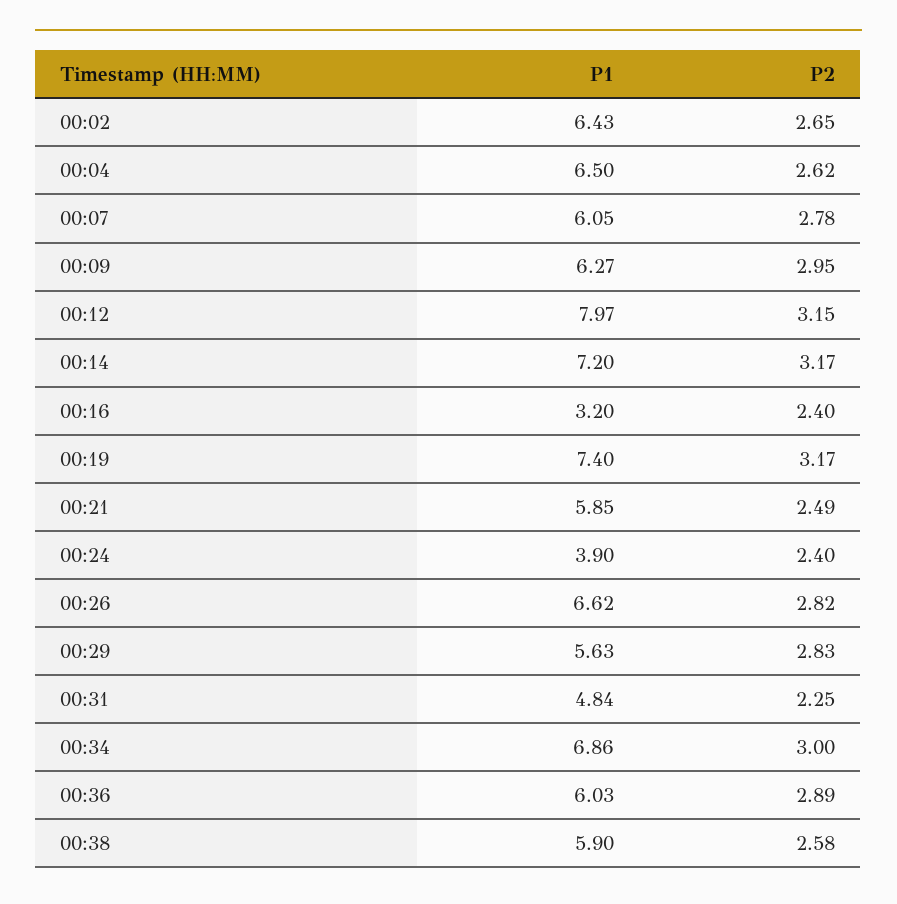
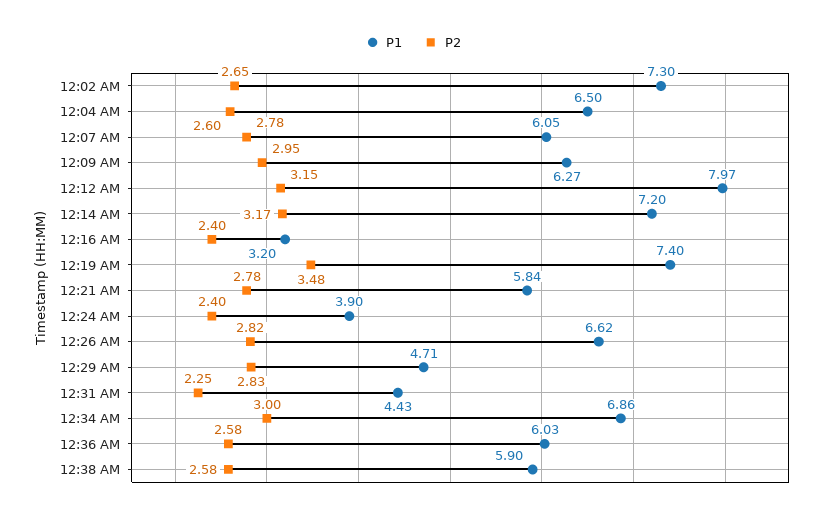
  {
    "P1": {
-     "00:02": 6.43,
+     "00:02": 7.3,
      "00:04": 6.5,
      "00:07": 6.05,
      "00:09": 6.27,
      "00:12": 7.97,
      "00:14": 7.2,
      "00:16": 3.2,
      "00:19": 7.4,
-     "00:21": 5.85,
+     "00:21": 5.84,
      "00:24": 3.9,
      "00:26": 6.62,
-     "00:29": 5.63,
+     "00:29": 4.71,
-     "00:31": 4.84,
+     "00:31": 4.43,
      "00:34": 6.86,
      "00:36": 6.03,
      "00:38": 5.9
    },
    "P2": {
      "00:02": 2.65,
-     "00:04": 2.62,
+     "00:04": 2.6,
      "00:07": 2.78,
      "00:09": 2.95,
      "00:12": 3.15,
      "00:14": 3.17,
      "00:16": 2.4,
-     "00:19": 3.17,
+     "00:19": 3.48,
-     "00:21": 2.49,
+     "00:21": 2.78,
      "00:24": 2.4,
      "00:26": 2.82,
      "00:29": 2.83,
      "00:31": 2.25,
      "00:34": 3,
-     "00:36": 2.89,
+     "00:36": 2.58,
      "00:38": 2.58
    }
  }

